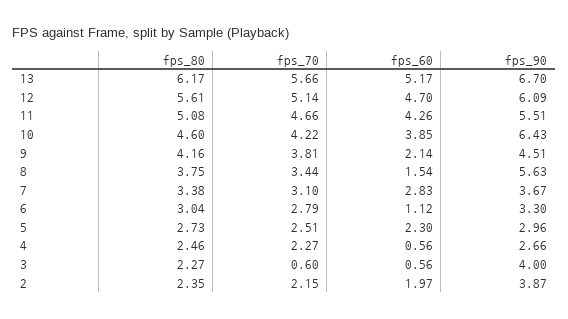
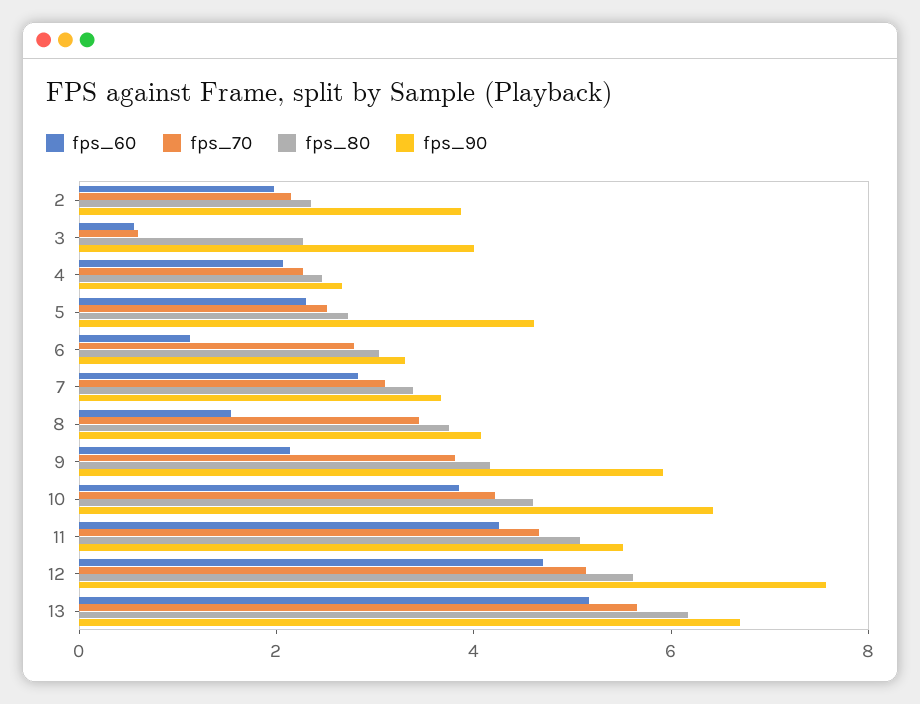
  {
    "fps_80": {
      "13": 6.17,
      "12": 5.61,
      "11": 5.08,
      "10": 4.6,
      "9": 4.16,
      "8": 3.75,
      "7": 3.38,
      "6": 3.04,
      "5": 2.73,
      "4": 2.46,
      "3": 2.27,
      "2": 2.35
    },
    "fps_70": {
      "13": 5.66,
      "12": 5.14,
      "11": 4.66,
      "10": 4.22,
      "9": 3.81,
      "8": 3.44,
      "7": 3.1,
      "6": 2.79,
      "5": 2.51,
      "4": 2.27,
      "3": 0.6,
      "2": 2.15
    },
    "fps_60": {
      "13": 5.17,
      "12": 4.7,
      "11": 4.26,
      "10": 3.85,
      "9": 2.14,
      "8": 1.54,
      "7": 2.83,
      "6": 1.12,
      "5": 2.3,
-     "4": 0.56,
+     "4": 2,
      "3": 0.56,
      "2": 1.97
    },
    "fps_90": {
      "13": 6.7,
-     "12": 6.09,
+     "12": 7.5,
      "11": 5.51,
      "10": 6.43,
-     "9": 4.51,
+     "9": 6,
-     "8": 5.63,
+     "8": 4,
      "7": 3.67,
      "6": 3.3,
-     "5": 2.96,
+     "5": 4.5,
      "4": 2.66,
      "3": 4,
      "2": 3.87
    }
  }

